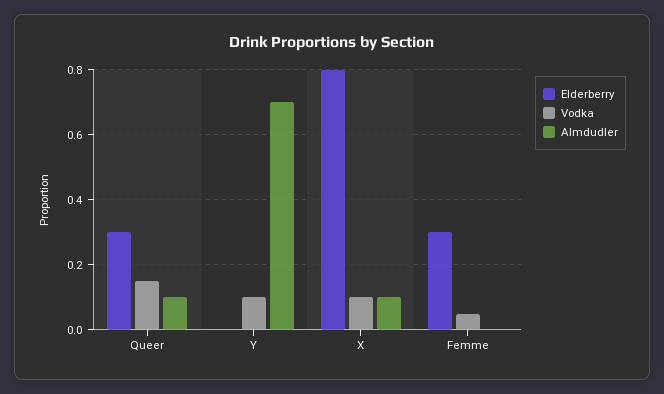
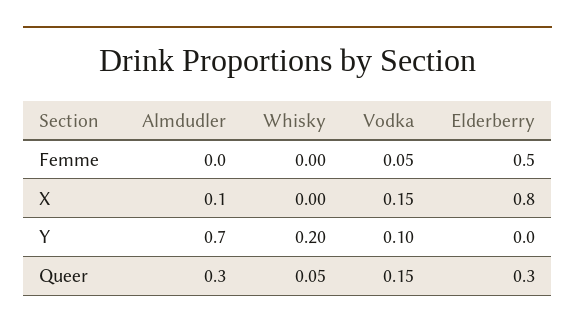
  {
    "Elderberry": {
      "Queer": 0.3,
      "Y": 0,
      "X": 0.8,
-     "Femme": 0.3
+     "Femme": 0.5
    },
    "Vodka": {
      "Queer": 0.15,
      "Y": 0.1,
-     "X": 0.1,
+     "X": 0.15,
      "Femme": 0.05
    },
    "Almdudler": {
-     "Queer": 0.1,
+     "Queer": 0.3,
      "Y": 0.7,
      "X": 0.1,
      "Femme": 0
-   }
+   },
+   "Whisky": {
+     "Femme": 0,
+     "X": 0,
+     "Y": 0.2,
+     "Queer": 0.05
+   }
  }

